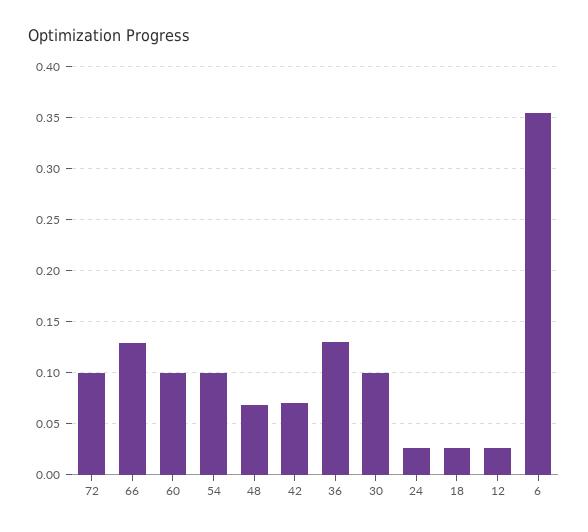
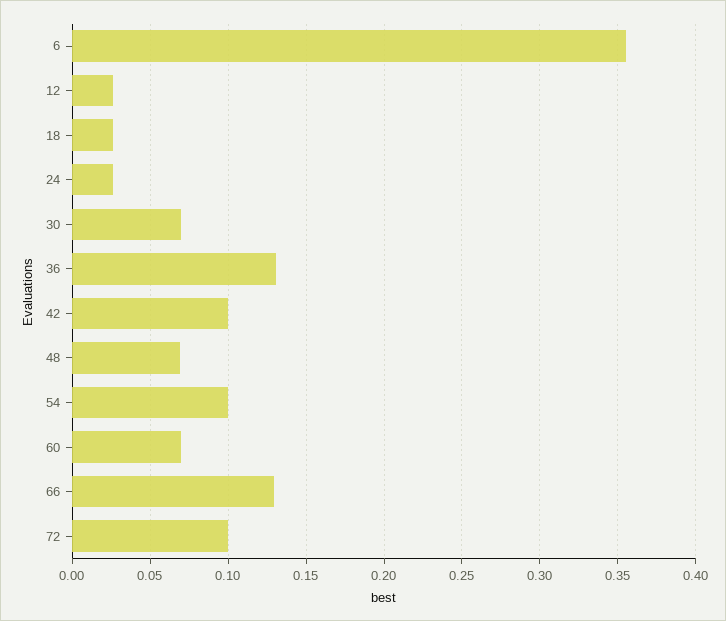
  {
    "72": 0.1,
    "66": 0.13,
-   "60": 0.1,
+   "60": 0.07,
    "54": 0.1,
    "48": 0.07,
-   "42": 0.07,
+   "42": 0.1,
    "36": 0.13,
-   "30": 0.1,
+   "30": 0.07,
    "24": 0.025,
    "18": 0.025,
    "12": 0.025,
    "6": 0.355
  }

